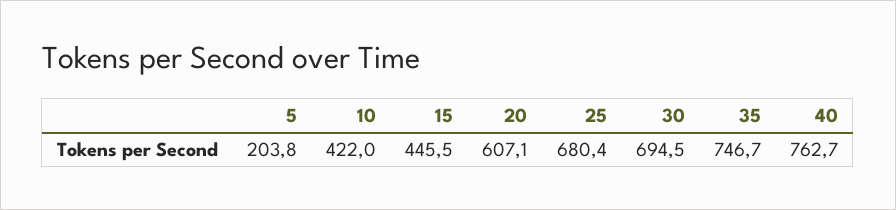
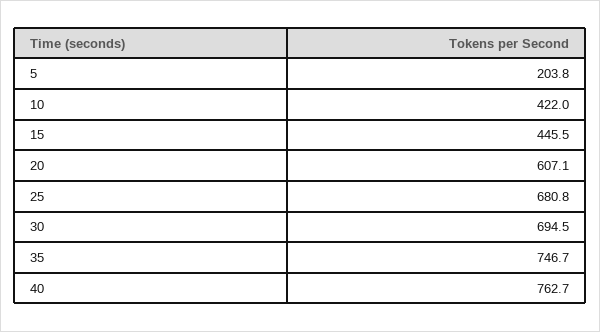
  {
    "5": 203.8,
    "10": 422,
    "15": 445.5,
    "20": 607.1,
-   "25": 680.4,
+   "25": 680.8,
    "30": 694.5,
    "35": 746.7,
    "40": 762.7
  }

